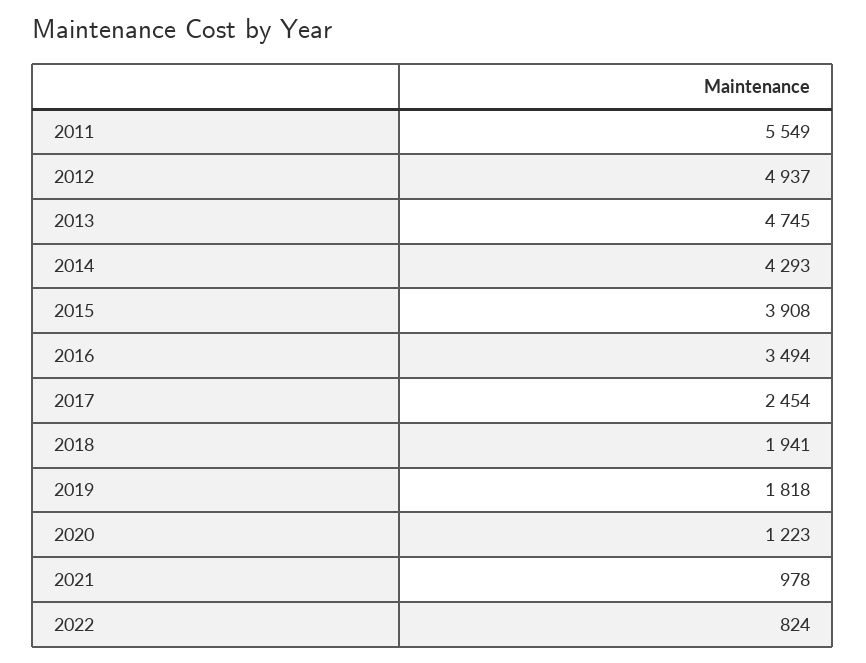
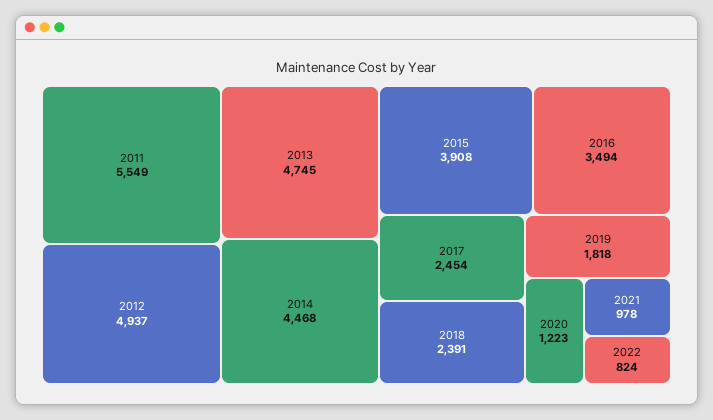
  {
    "2011": 5549,
    "2012": 4937,
    "2013": 4745,
-   "2014": 4293,
+   "2014": 4468,
    "2015": 3908,
    "2016": 3494,
    "2017": 2454,
-   "2018": 1941,
+   "2018": 2391,
    "2019": 1818,
    "2020": 1223,
    "2021": 978,
    "2022": 824
  }

